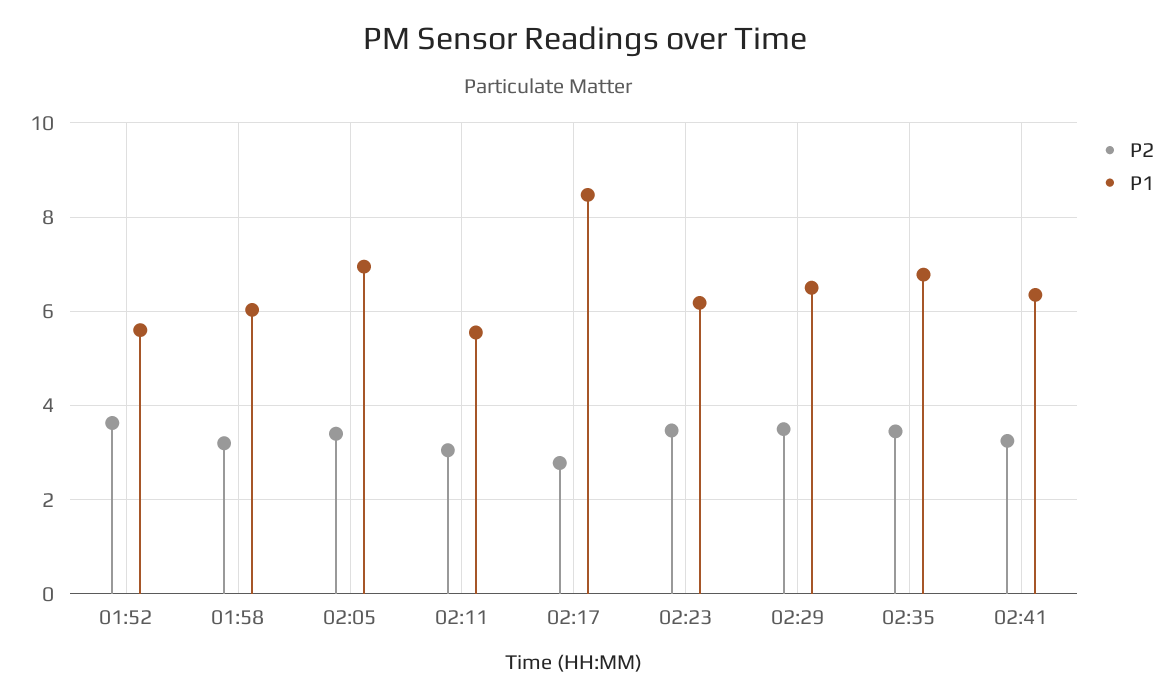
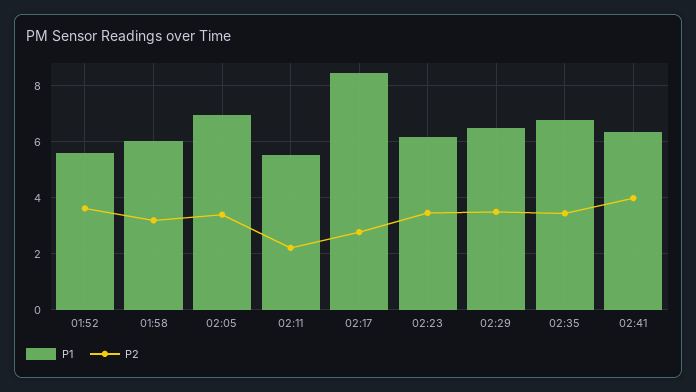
  {
    "P2": {
      "01:52": 3.6,
      "01:58": 3.2,
      "02:05": 3.4,
-     "02:11": 3,
+     "02:11": 2.25,
      "02:17": 2.8,
      "02:23": 3.4,
      "02:29": 3.6,
      "02:35": 3.4,
-     "02:41": 3.2
+     "02:41": 4
    },
    "P1": {
      "01:52": 5.6,
      "01:58": 6,
      "02:05": 7,
      "02:11": 5.6,
      "02:17": 8.4,
      "02:23": 6.2,
      "02:29": 6.6,
      "02:35": 6.8,
      "02:41": 6.4
    }
  }

